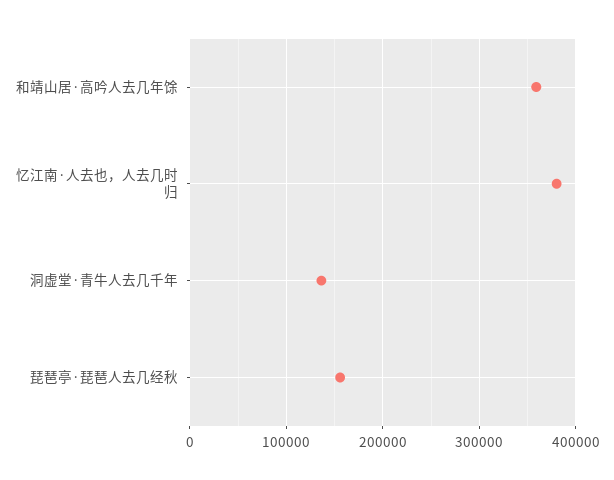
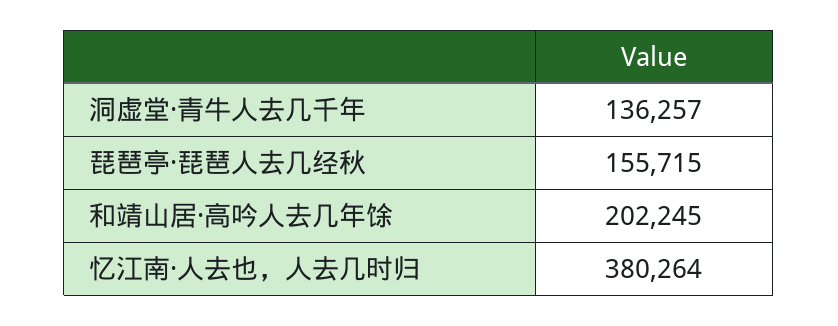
  {
-   "和靖山居·高吟人去几年馀": 360000,
+   "和靖山居·高吟人去几年馀": 202245,
    "忆江南·人去也，人去几时归": 380264,
    "洞虚堂·青牛人去几千年": 136257,
    "琵琶亭·琵琶人去几经秋": 155715
  }

